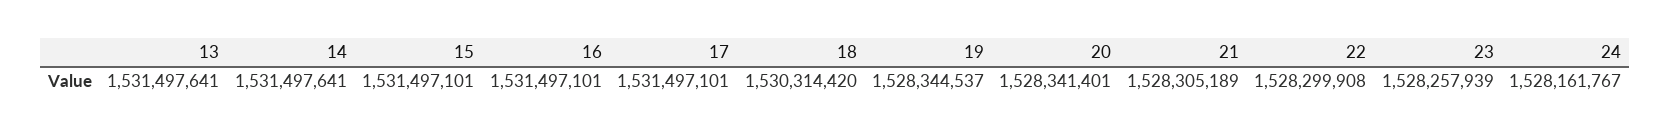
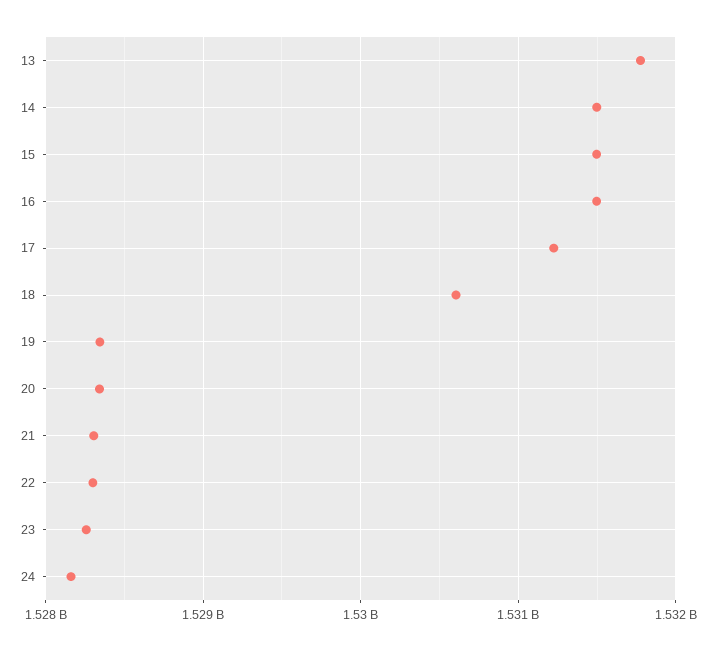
  {
-   "13": 1531497641,
+   "13": 1531800000,
    "14": 1531497641,
    "15": 1531497101,
    "16": 1531497101,
-   "17": 1531497101,
+   "17": 1531200000,
-   "18": 1530314420,
+   "18": 1530600000,
    "19": 1528344537,
    "20": 1528341401,
    "21": 1528305189,
    "22": 1528299908,
    "23": 1528257939,
    "24": 1528161767
  }

